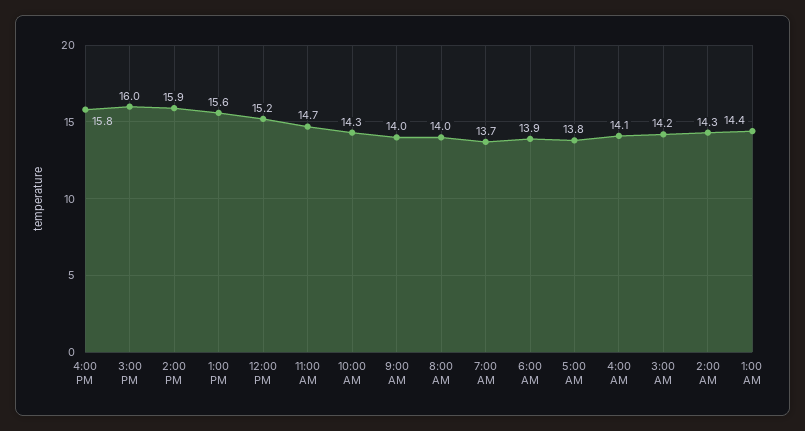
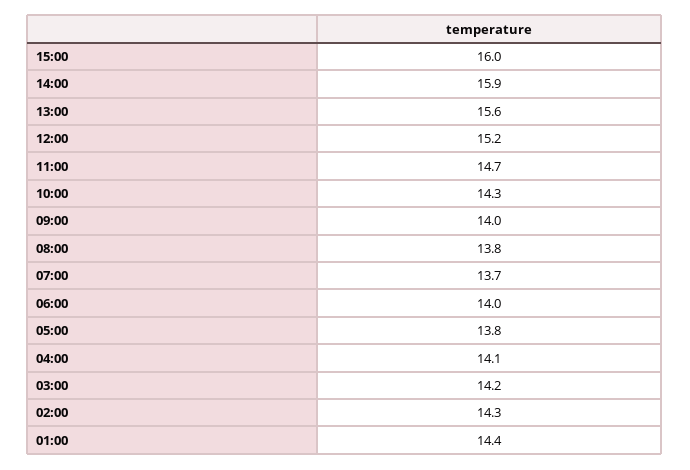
  {
-   "4:00 PM": 15.8,
    "3:00 PM": 16,
    "2:00 PM": 15.9,
    "1:00 PM": 15.6,
    "12:00 PM": 15.2,
    "11:00 AM": 14.7,
    "10:00 AM": 14.3,
    "9:00 AM": 14,
-   "8:00 AM": 14,
+   "8:00 AM": 13.8,
    "7:00 AM": 13.7,
-   "6:00 AM": 13.9,
+   "6:00 AM": 14,
    "5:00 AM": 13.8,
    "4:00 AM": 14.1,
    "3:00 AM": 14.2,
    "2:00 AM": 14.3,
    "1:00 AM": 14.4
  }

